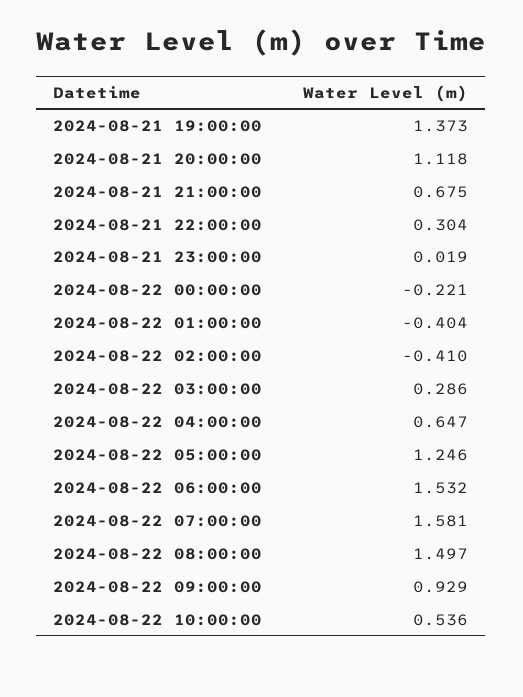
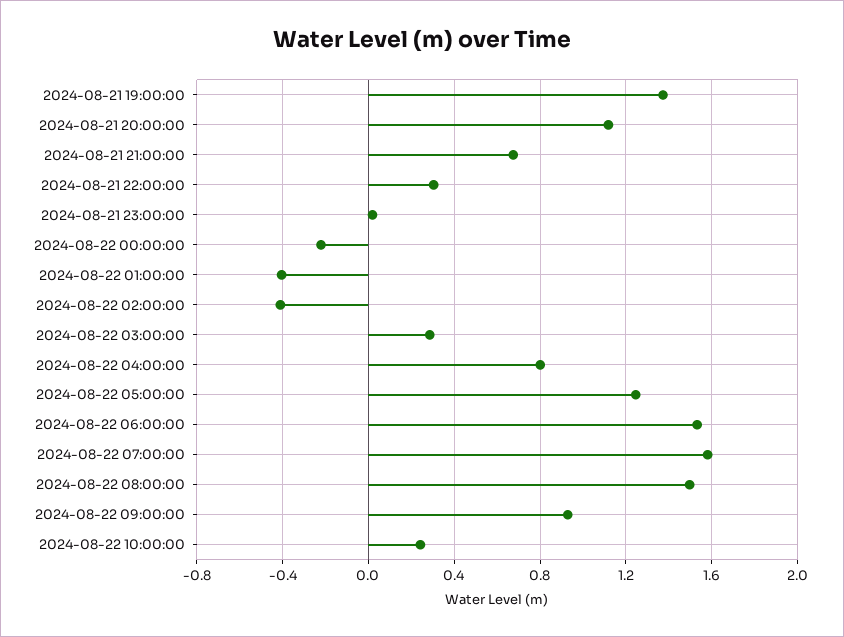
  {
    "2024-08-21 19:00:00": 1.373,
    "2024-08-21 20:00:00": 1.118,
    "2024-08-21 21:00:00": 0.675,
    "2024-08-21 22:00:00": 0.304,
    "2024-08-21 23:00:00": 0.019,
    "2024-08-22 00:00:00": -0.221,
    "2024-08-22 01:00:00": -0.404,
    "2024-08-22 02:00:00": -0.41,
    "2024-08-22 03:00:00": 0.286,
-   "2024-08-22 04:00:00": 0.647,
+   "2024-08-22 04:00:00": 0.8,
    "2024-08-22 05:00:00": 1.246,
    "2024-08-22 06:00:00": 1.532,
    "2024-08-22 07:00:00": 1.581,
    "2024-08-22 08:00:00": 1.497,
    "2024-08-22 09:00:00": 0.929,
-   "2024-08-22 10:00:00": 0.536
+   "2024-08-22 10:00:00": 0.25
  }

